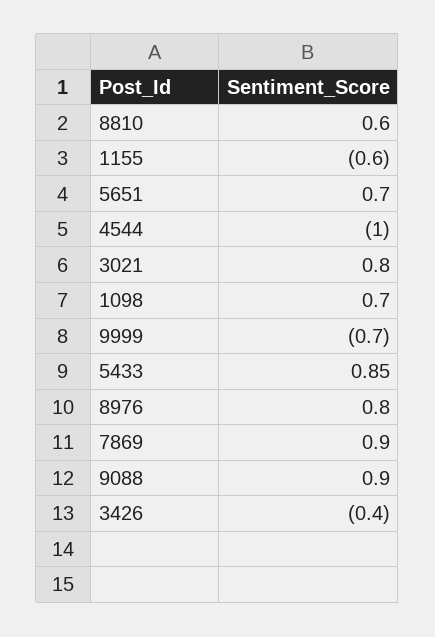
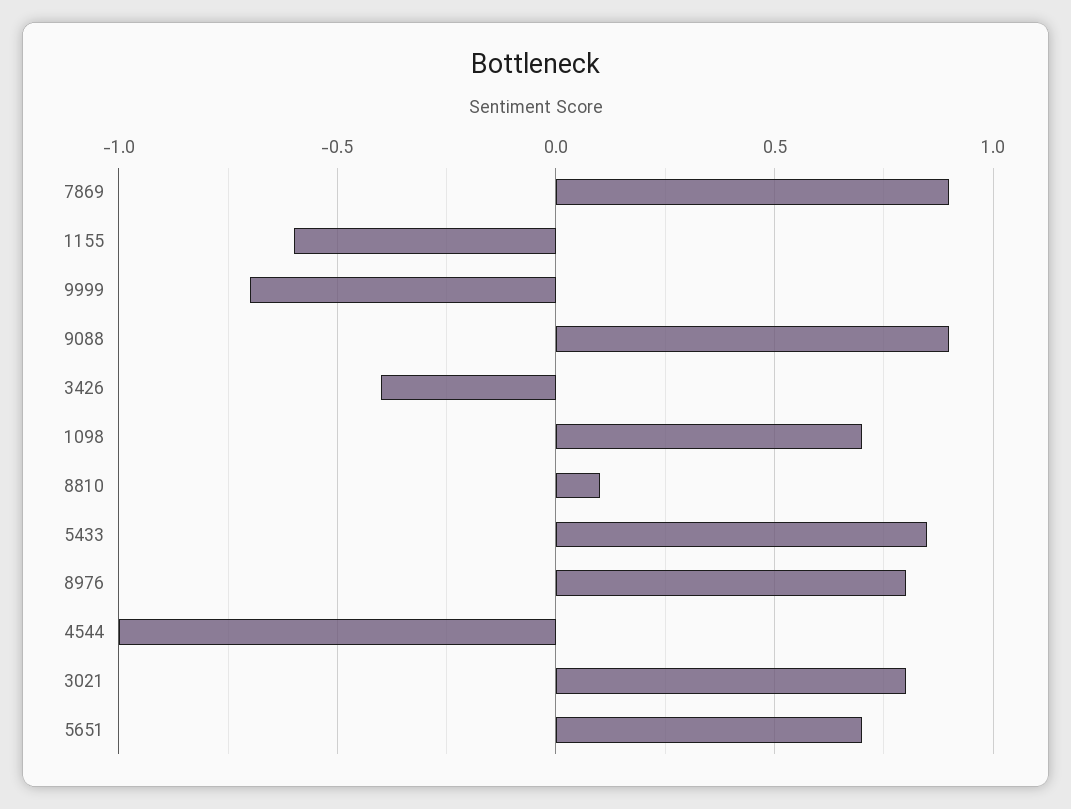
  {
-   "8810": 0.6,
+   "8810": 0.1,
    "1155": -0.6,
    "5651": 0.7,
    "4544": -1,
    "3021": 0.8,
    "1098": 0.7,
    "9999": -0.7,
    "5433": 0.85,
    "8976": 0.8,
    "7869": 0.9,
    "9088": 0.9,
    "3426": -0.4
  }

